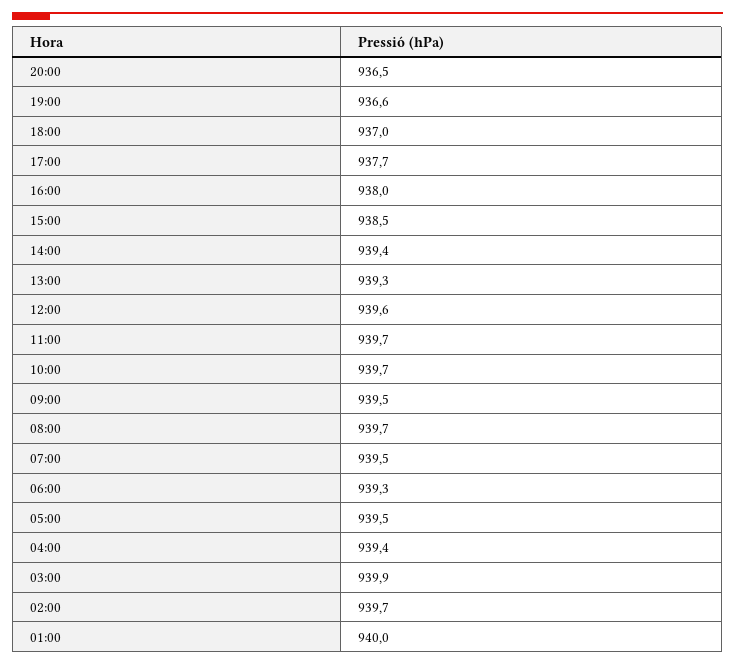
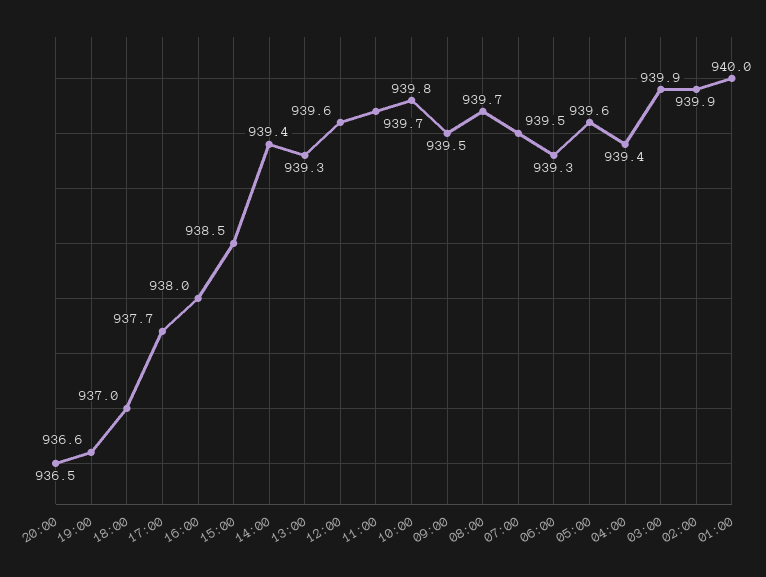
  {
    "20:00": 936.5,
    "19:00": 936.6,
    "18:00": 937,
    "17:00": 937.7,
    "16:00": 938,
    "15:00": 938.5,
    "14:00": 939.4,
    "13:00": 939.3,
    "12:00": 939.6,
    "11:00": 939.7,
-   "10:00": 939.7,
+   "10:00": 939.8,
    "09:00": 939.5,
    "08:00": 939.7,
    "07:00": 939.5,
    "06:00": 939.3,
-   "05:00": 939.5,
+   "05:00": 939.6,
    "04:00": 939.4,
    "03:00": 939.9,
-   "02:00": 939.7,
+   "02:00": 939.9,
    "01:00": 940
  }

